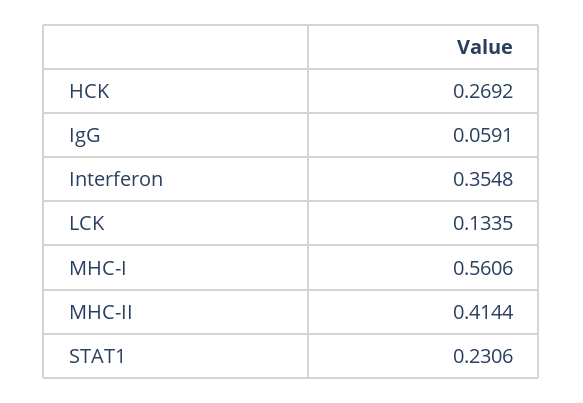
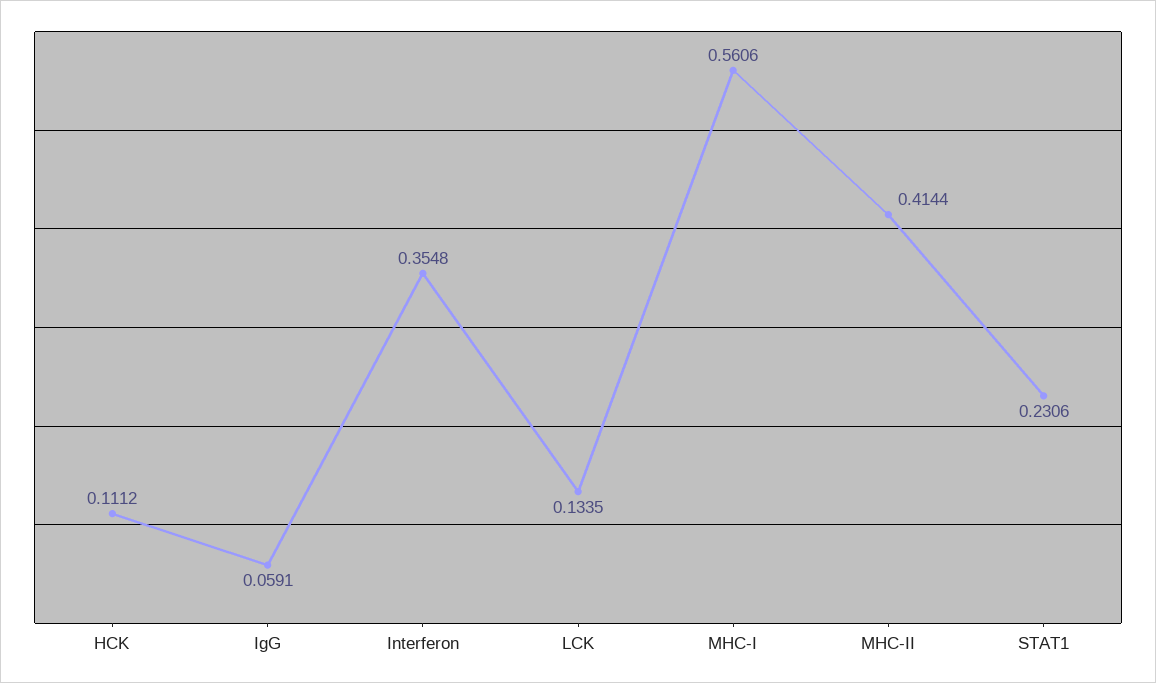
  {
-   "HCK": 0.2692,
+   "HCK": 0.1112,
    "IgG": 0.0591,
    "Interferon": 0.3548,
    "LCK": 0.1335,
    "MHC-I": 0.5606,
    "MHC-II": 0.4144,
    "STAT1": 0.2306
  }

